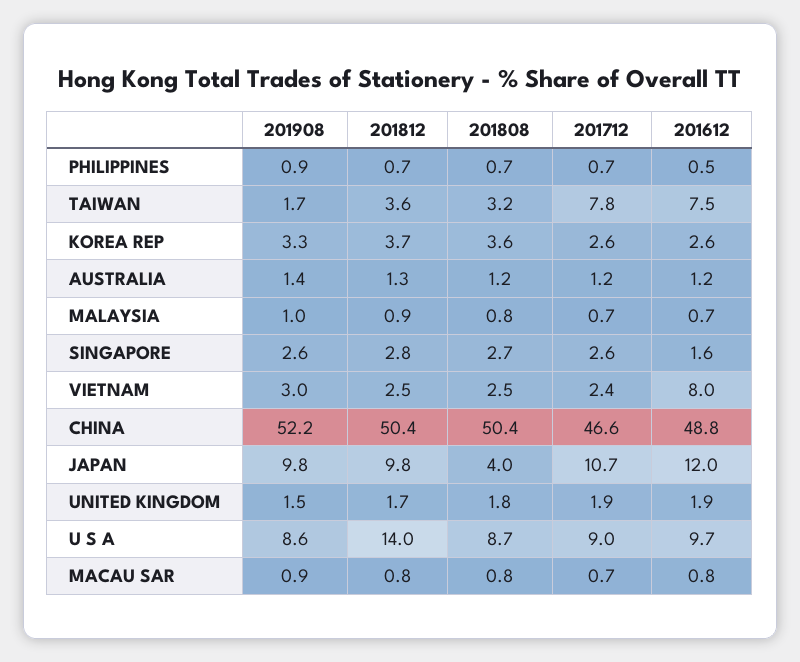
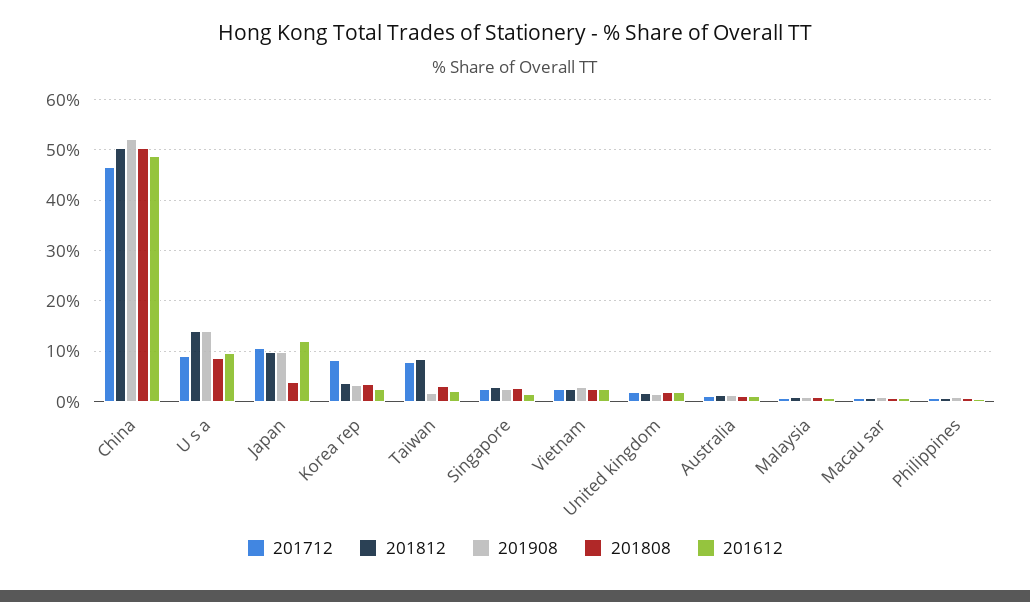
  {
    "201908": {
      "PHILIPPINES": 0.9,
      "TAIWAN": 1.7,
      "KOREA REP": 3.3,
      "AUSTRALIA": 1.4,
      "MALAYSIA": 1,
      "SINGAPORE": 2.6,
      "VIETNAM": 3,
      "CHINA": 52.2,
      "JAPAN": 9.8,
      "UNITED KINGDOM": 1.5,
-     "U S A": 8.6,
+     "U S A": 14,
      "MACAU SAR": 0.9
    },
    "201812": {
      "PHILIPPINES": 0.7,
-     "TAIWAN": 3.6,
+     "TAIWAN": 8,
      "KOREA REP": 3.7,
      "AUSTRALIA": 1.3,
      "MALAYSIA": 0.9,
      "SINGAPORE": 2.8,
      "VIETNAM": 2.5,
      "CHINA": 50.4,
      "JAPAN": 9.8,
      "UNITED KINGDOM": 1.7,
      "U S A": 14,
      "MACAU SAR": 0.8
    },
    "201808": {
      "PHILIPPINES": 0.7,
      "TAIWAN": 3.2,
      "KOREA REP": 3.6,
      "AUSTRALIA": 1.2,
      "MALAYSIA": 0.8,
      "SINGAPORE": 2.7,
      "VIETNAM": 2.5,
      "CHINA": 50.4,
      "JAPAN": 4,
      "UNITED KINGDOM": 1.8,
      "U S A": 8.7,
      "MACAU SAR": 0.8
    },
    "201712": {
      "PHILIPPINES": 0.7,
      "TAIWAN": 7.8,
-     "KOREA REP": 2.6,
+     "KOREA REP": 8,
      "AUSTRALIA": 1.2,
      "MALAYSIA": 0.7,
      "SINGAPORE": 2.6,
      "VIETNAM": 2.4,
      "CHINA": 46.6,
      "JAPAN": 10.7,
      "UNITED KINGDOM": 1.9,
      "U S A": 9,
      "MACAU SAR": 0.7
    },
    "201612": {
      "PHILIPPINES": 0.5,
-     "TAIWAN": 7.5,
+     "TAIWAN": 2,
      "KOREA REP": 2.6,
      "AUSTRALIA": 1.2,
      "MALAYSIA": 0.7,
      "SINGAPORE": 1.6,
-     "VIETNAM": 8,
+     "VIETNAM": 2,
      "CHINA": 48.8,
      "JAPAN": 12,
      "UNITED KINGDOM": 1.9,
      "U S A": 9.7,
      "MACAU SAR": 0.8
    }
  }

